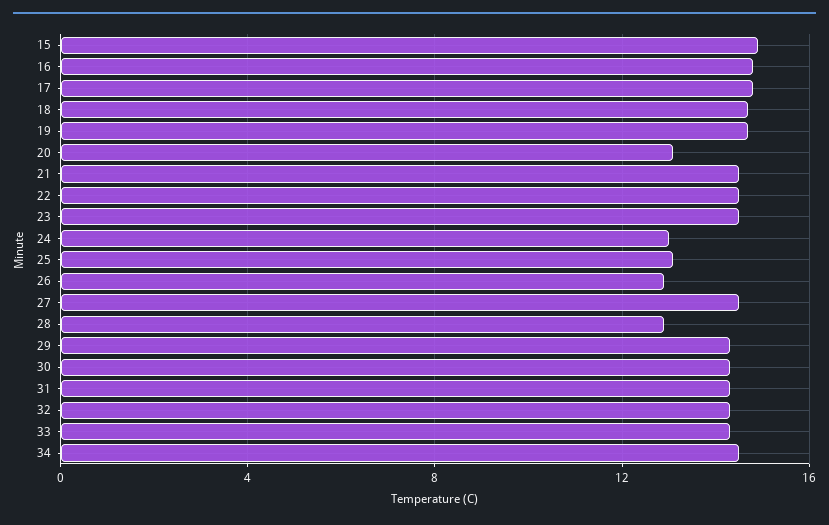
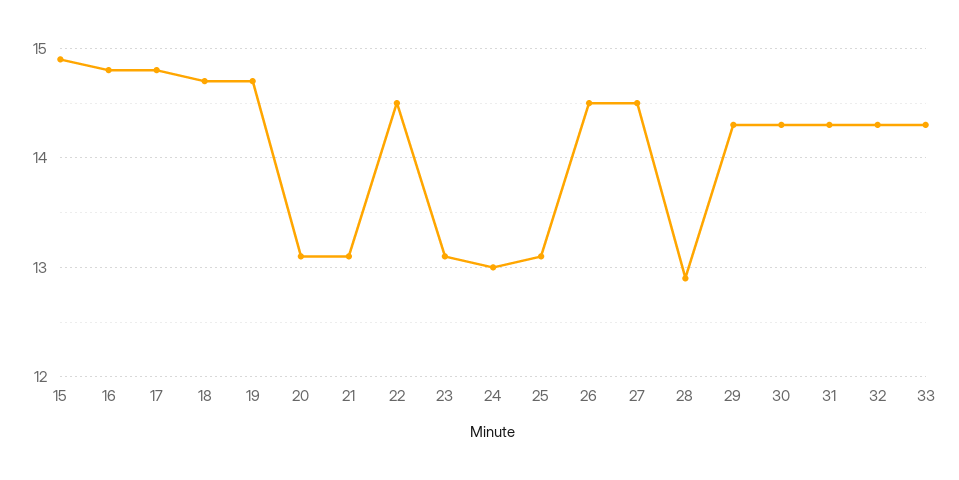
  {
    "15": 14.9,
    "16": 14.8,
    "17": 14.8,
    "18": 14.7,
    "19": 14.7,
    "20": 13.1,
-   "21": 14.5,
+   "21": 13.1,
    "22": 14.5,
-   "23": 14.5,
+   "23": 13.1,
    "24": 13,
    "25": 13.1,
-   "26": 13,
+   "26": 14.5,
    "27": 14.5,
    "28": 12.9,
    "29": 14.3,
    "30": 14.3,
    "31": 14.3,
    "32": 14.3,
-   "33": 14.3,
+   "33": 14.3
-   "34": 14.5
  }

